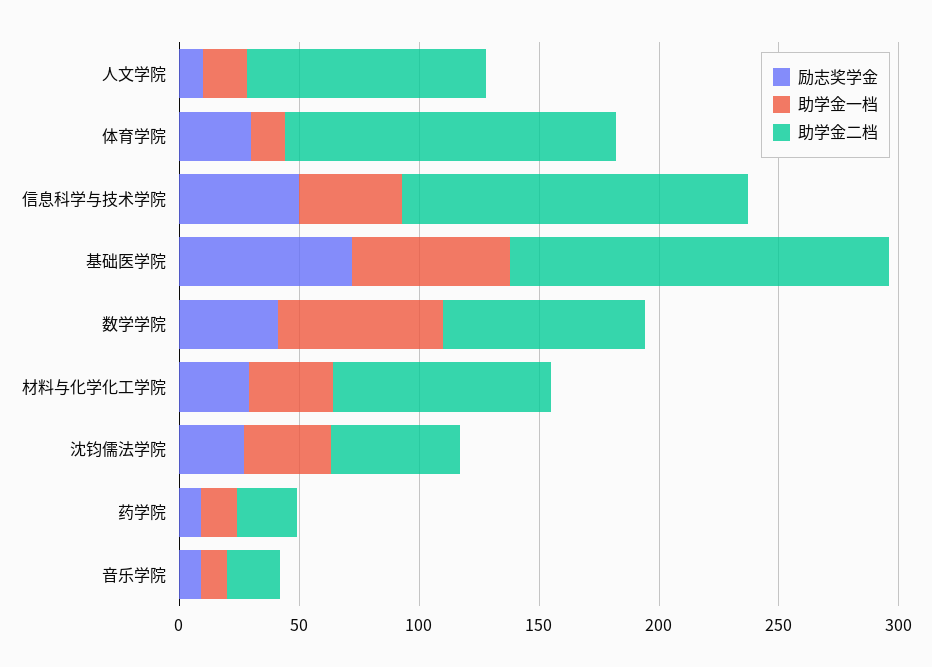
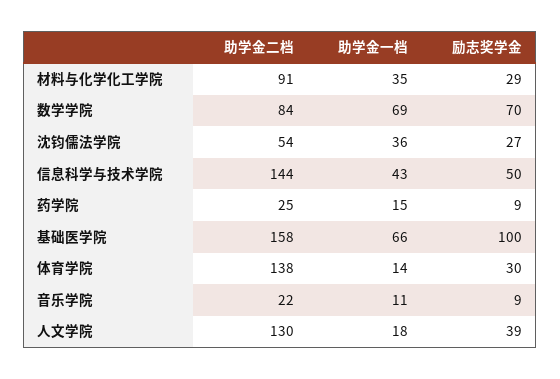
  {
    "励志奖学金": {
-     "人文学院": 10,
+     "人文学院": 39,
      "体育学院": 30,
      "信息科学与技术学院": 50,
-     "基础医学院": 70,
+     "基础医学院": 100,
-     "数学学院": 40,
+     "数学学院": 70,
      "材料与化学化工学院": 29,
      "沈钧儒法学院": 27,
      "药学院": 9,
      "音乐学院": 9
    },
    "助学金一档": {
      "人文学院": 18,
      "体育学院": 14,
      "信息科学与技术学院": 43,
      "基础医学院": 66,
      "数学学院": 69,
      "材料与化学化工学院": 35,
      "沈钧儒法学院": 36,
      "药学院": 15,
      "音乐学院": 11
    },
    "助学金二档": {
-     "人文学院": 100,
+     "人文学院": 130,
      "体育学院": 138,
      "信息科学与技术学院": 144,
      "基础医学院": 158,
      "数学学院": 84,
      "材料与化学化工学院": 91,
      "沈钧儒法学院": 54,
      "药学院": 25,
      "音乐学院": 22
    }
  }

